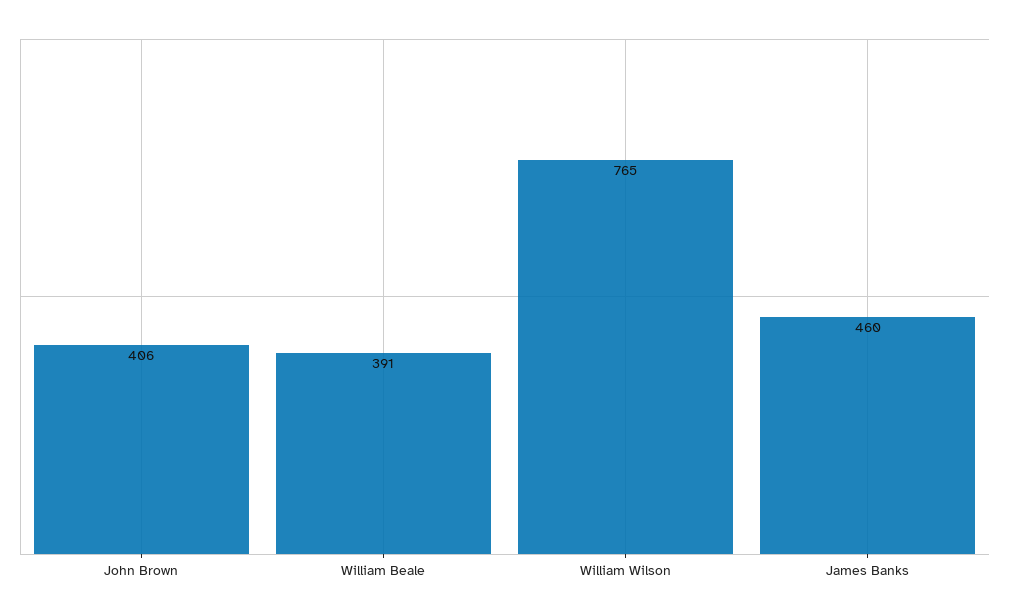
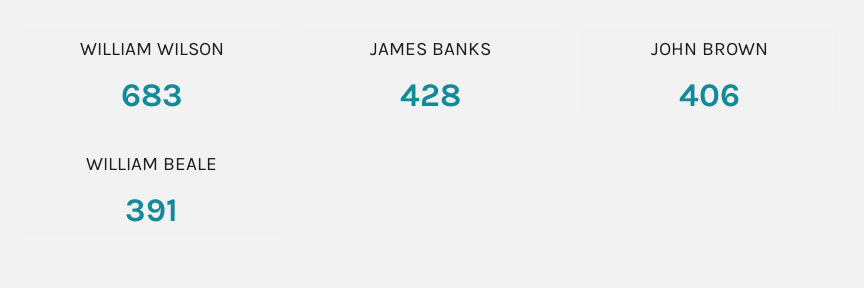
  {
    "John Brown": 406,
    "William Beale": 391,
-   "William Wilson": 765,
+   "William Wilson": 683,
-   "James Banks": 460
+   "James Banks": 428
  }

